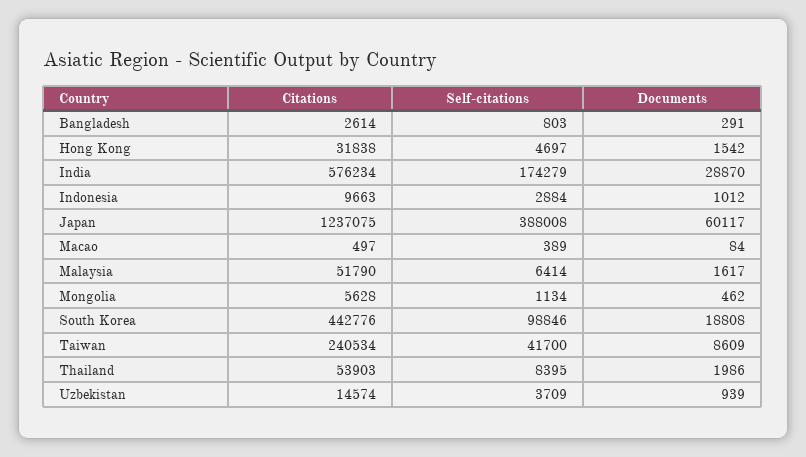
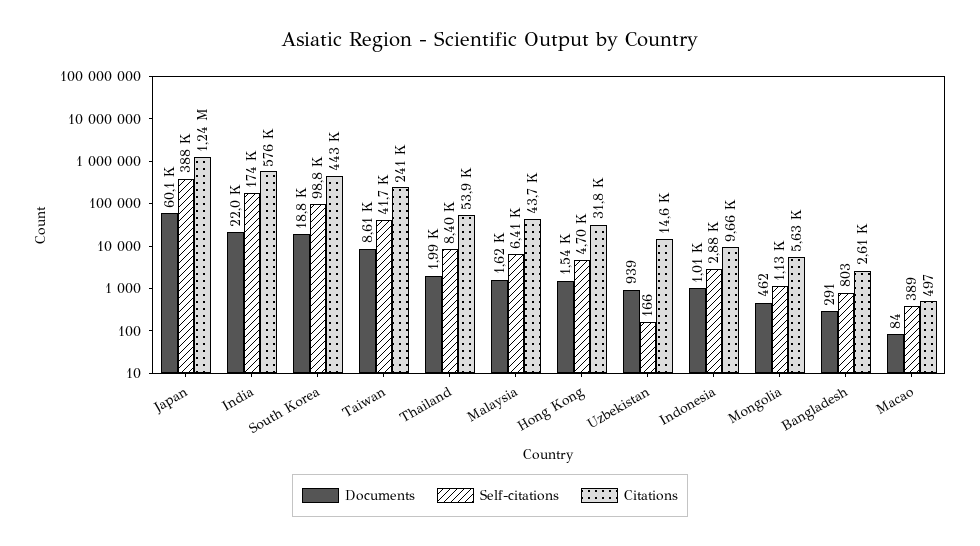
  {
    "Citations": {
      "Bangladesh": 2614,
      "Hong Kong": 31838,
      "India": 576234,
      "Indonesia": 9663,
      "Japan": 1237075,
      "Macao": 497,
-     "Malaysia": 51790,
+     "Malaysia": 43700,
      "Mongolia": 5628,
      "South Korea": 442776,
      "Taiwan": 240534,
      "Thailand": 53903,
      "Uzbekistan": 14574
    },
    "Self-citations": {
      "Bangladesh": 803,
      "Hong Kong": 4697,
      "India": 174279,
      "Indonesia": 2884,
      "Japan": 388008,
      "Macao": 389,
      "Malaysia": 6414,
      "Mongolia": 1134,
      "South Korea": 98846,
      "Taiwan": 41700,
      "Thailand": 8395,
-     "Uzbekistan": 3709
+     "Uzbekistan": 166
    },
    "Documents": {
      "Bangladesh": 291,
      "Hong Kong": 1542,
-     "India": 28870,
+     "India": 22000,
      "Indonesia": 1012,
      "Japan": 60117,
      "Macao": 84,
      "Malaysia": 1617,
      "Mongolia": 462,
      "South Korea": 18808,
      "Taiwan": 8609,
      "Thailand": 1986,
      "Uzbekistan": 939
    }
  }

